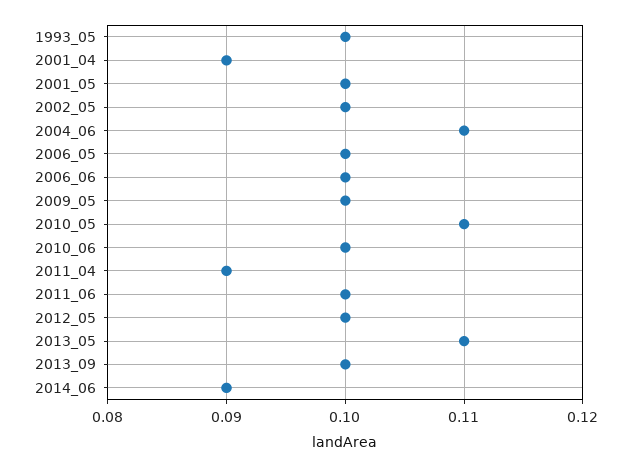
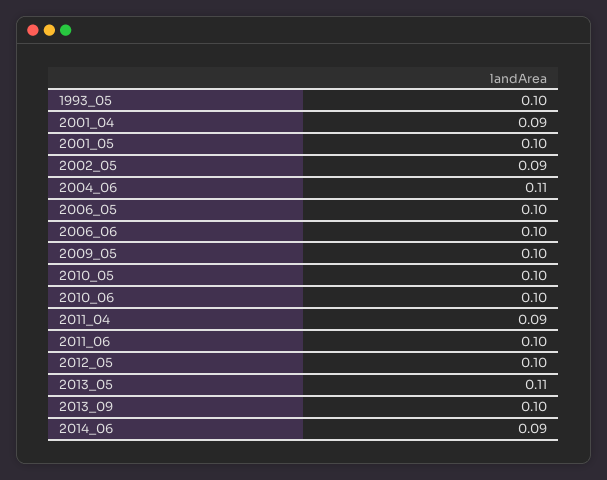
  {
    "1993_05": 0.1,
    "2001_04": 0.09,
    "2001_05": 0.1,
-   "2002_05": 0.1,
+   "2002_05": 0.09,
    "2004_06": 0.11,
    "2006_05": 0.1,
    "2006_06": 0.1,
    "2009_05": 0.1,
-   "2010_05": 0.11,
+   "2010_05": 0.1,
    "2010_06": 0.1,
    "2011_04": 0.09,
    "2011_06": 0.1,
    "2012_05": 0.1,
    "2013_05": 0.11,
    "2013_09": 0.1,
    "2014_06": 0.09
  }

